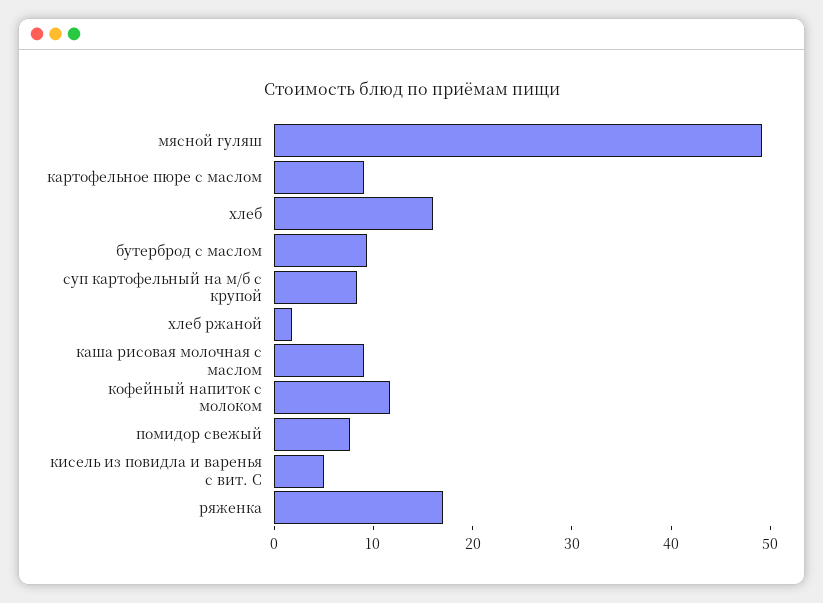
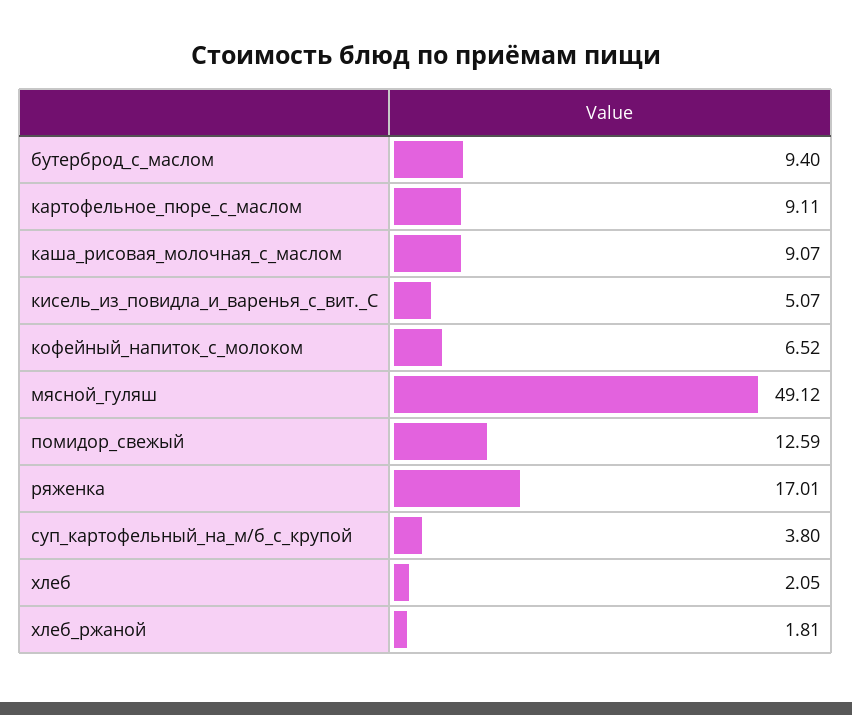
  {
    "мясной гуляш": 49.12,
    "картофельное пюре с маслом": 9.11,
-   "хлеб": 16,
+   "хлеб": 2.05,
    "бутерброд с маслом": 9.4,
-   "суп картофельный на м/б с крупой": 8,
+   "суп картофельный на м/б с крупой": 3.8,
    "хлеб ржаной": 1.81,
    "каша рисовая молочная с маслом": 9.07,
-   "кофейный напиток с молоком": 12,
+   "кофейный напиток с молоком": 6.52,
-   "помидор свежый": 8,
+   "помидор свежый": 12.59,
    "кисель из повидла и варенья с вит. С": 5.07,
    "ряженка": 17.01
  }

